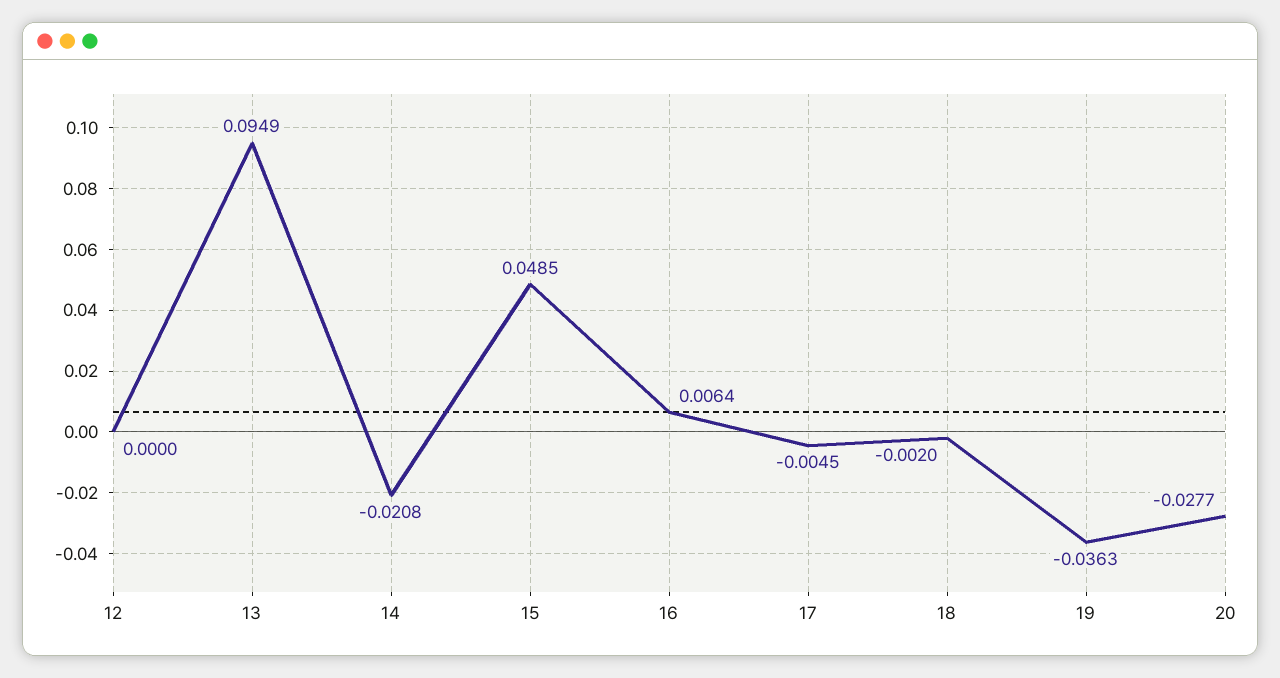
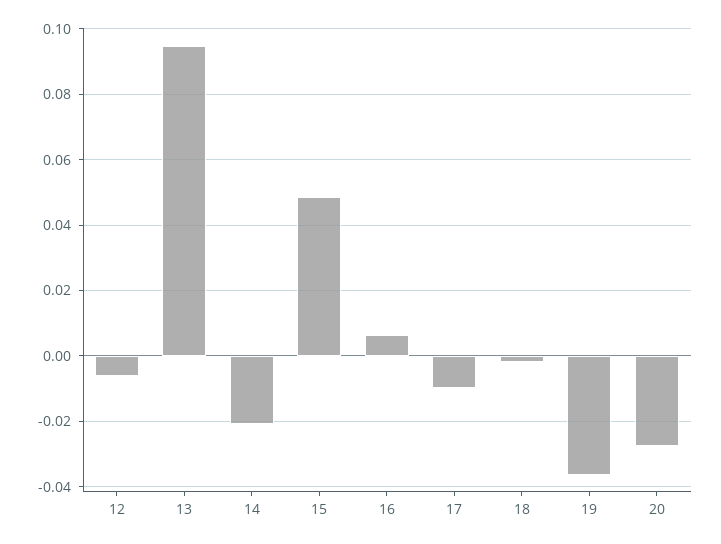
  {
-   "12": 0,
+   "12": -0.006,
    "13": 0.0949,
    "14": -0.0208,
    "15": 0.0485,
    "16": 0.0064,
-   "17": -0.0045,
+   "17": -0.01,
    "18": -0.002,
    "19": -0.0363,
    "20": -0.0277
  }

